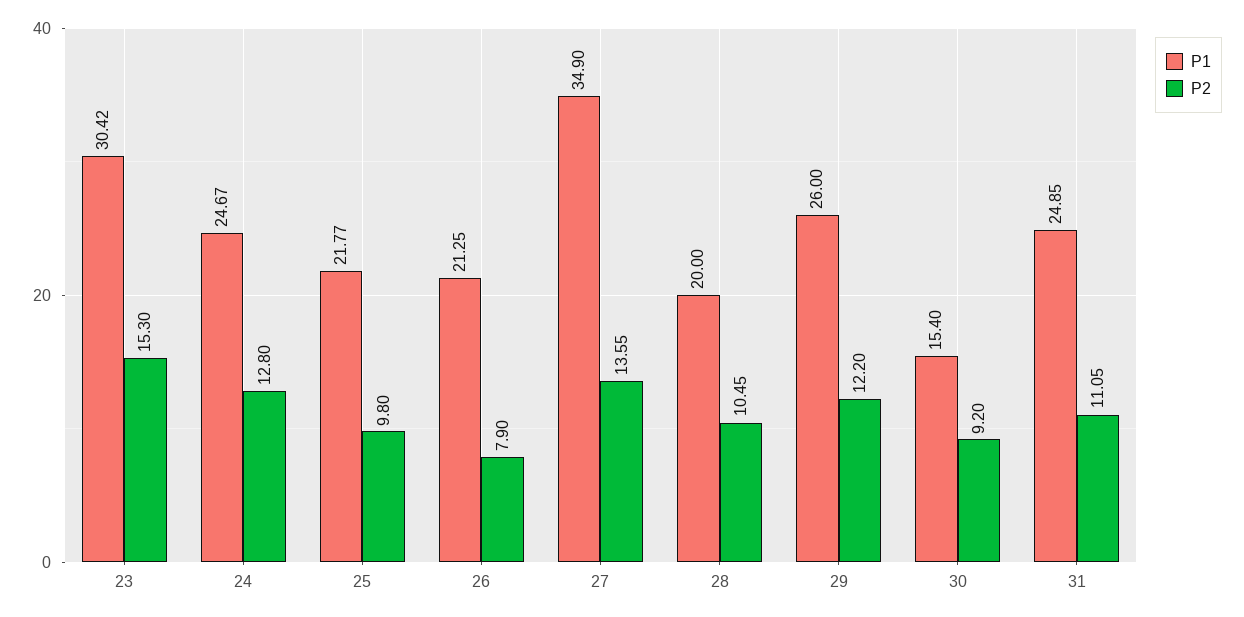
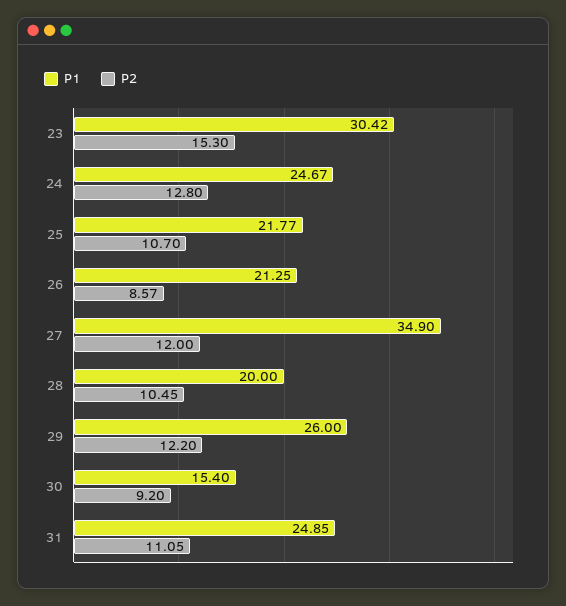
  {
    "P1": {
      "23": 30.42,
      "24": 24.67,
      "25": 21.77,
      "26": 21.25,
      "27": 34.9,
      "28": 20,
      "29": 26,
      "30": 15.4,
      "31": 24.85
    },
    "P2": {
      "23": 15.3,
      "24": 12.8,
-     "25": 9.8,
+     "25": 10.7,
-     "26": 7.9,
+     "26": 8.57,
-     "27": 13.55,
+     "27": 12,
      "28": 10.45,
      "29": 12.2,
      "30": 9.2,
      "31": 11.05
    }
  }

